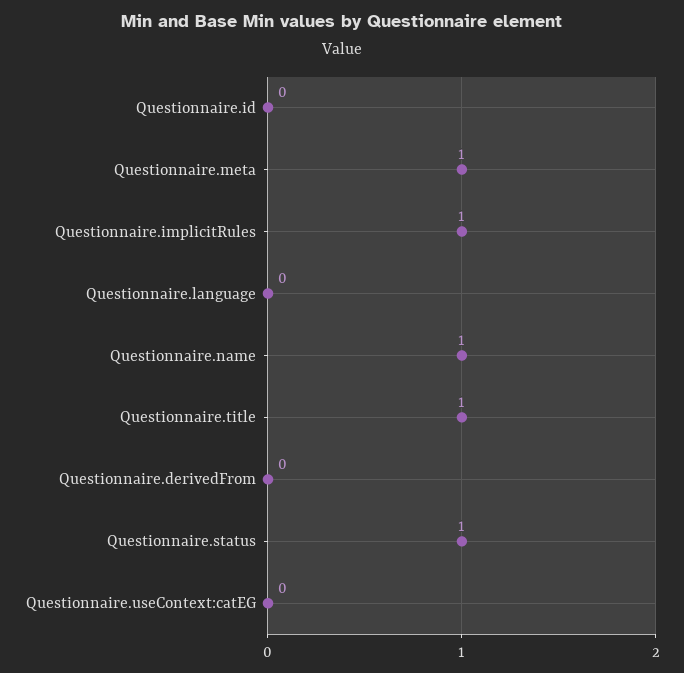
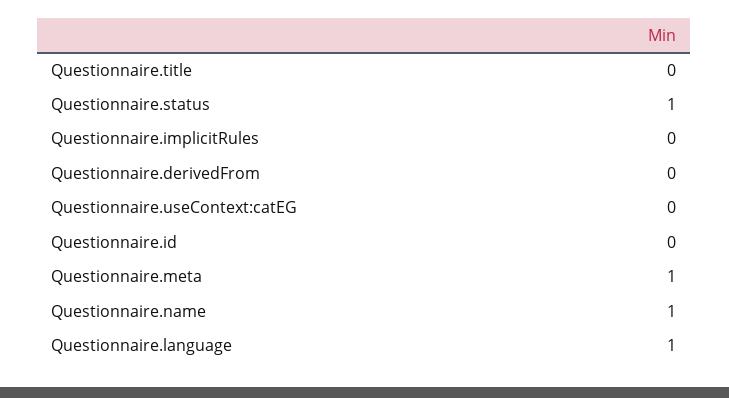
  {
    "Questionnaire.id": 0,
    "Questionnaire.meta": 1,
-   "Questionnaire.implicitRules": 1,
+   "Questionnaire.implicitRules": 0,
-   "Questionnaire.language": 0,
+   "Questionnaire.language": 1,
    "Questionnaire.name": 1,
-   "Questionnaire.title": 1,
+   "Questionnaire.title": 0,
    "Questionnaire.derivedFrom": 0,
    "Questionnaire.status": 1,
    "Questionnaire.useContext:catEG": 0
  }

